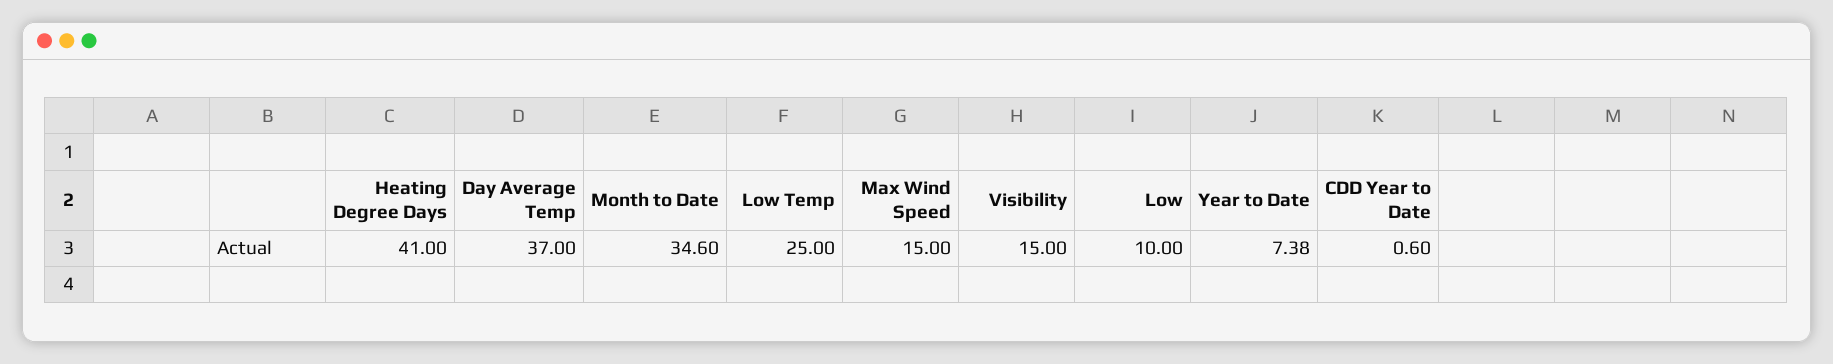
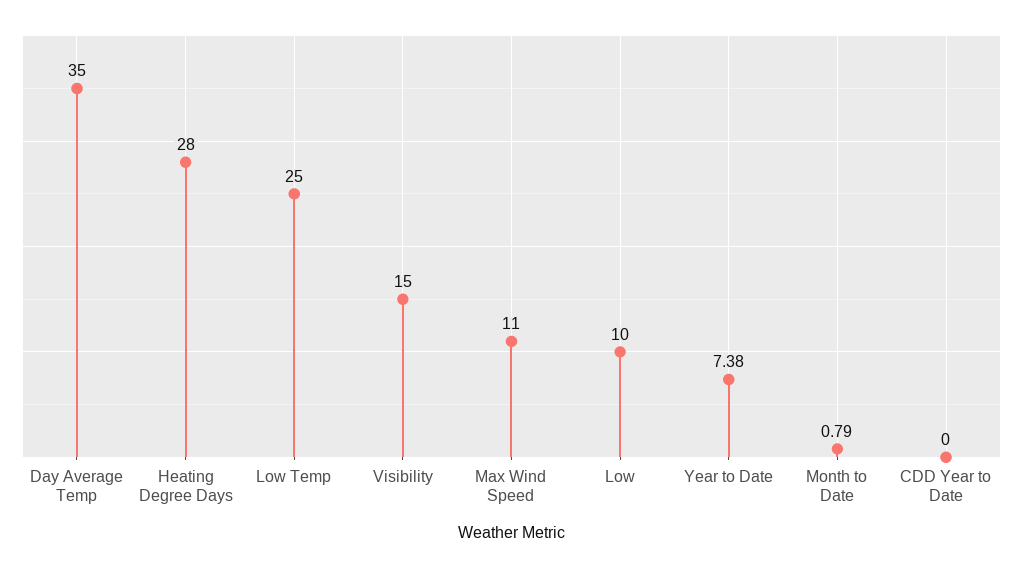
  {
-   "Heating Degree Days": 41,
+   "Heating Degree Days": 28,
-   "Day Average Temp": 37,
+   "Day Average Temp": 35,
-   "Month to Date": 34.6,
+   "Month to Date": 0.79,
    "Low Temp": 25,
-   "Max Wind Speed": 15,
+   "Max Wind Speed": 11,
    "Visibility": 15,
    "Low": 10,
    "Year to Date": 7.38,
-   "CDD Year to Date": 0.6
+   "CDD Year to Date": 0
  }

